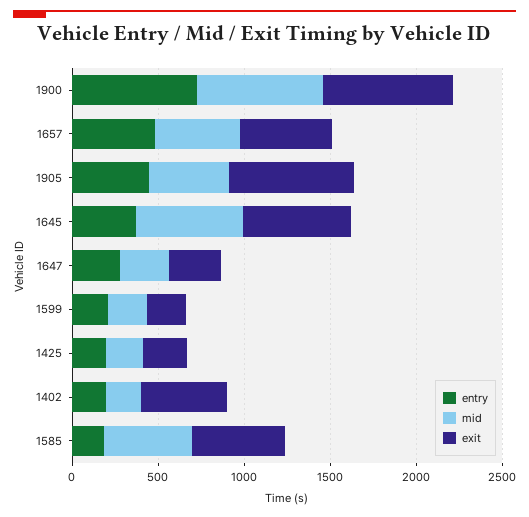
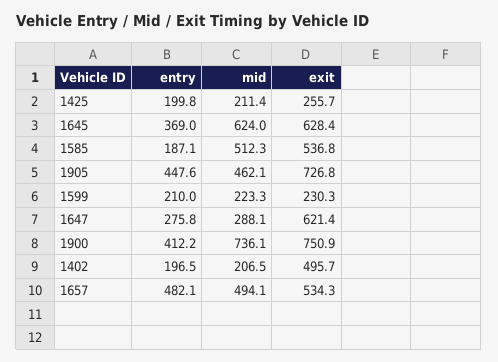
  {
    "entry": {
-     "1900": 700,
+     "1900": 412.2,
      "1657": 482.1,
      "1905": 447.6,
      "1645": 369,
      "1647": 275.8,
      "1599": 210,
      "1425": 199.8,
      "1402": 196.5,
      "1585": 187.1
    },
    "mid": {
      "1900": 736.1,
      "1657": 494.1,
      "1905": 462.1,
      "1645": 624,
      "1647": 288.1,
      "1599": 223.3,
      "1425": 211.4,
      "1402": 206.5,
      "1585": 512.3
    },
    "exit": {
      "1900": 750.9,
      "1657": 534.3,
      "1905": 726.8,
      "1645": 628.4,
-     "1647": 300,
+     "1647": 621.4,
      "1599": 230.3,
      "1425": 255.7,
      "1402": 495.7,
      "1585": 536.8
    }
  }

